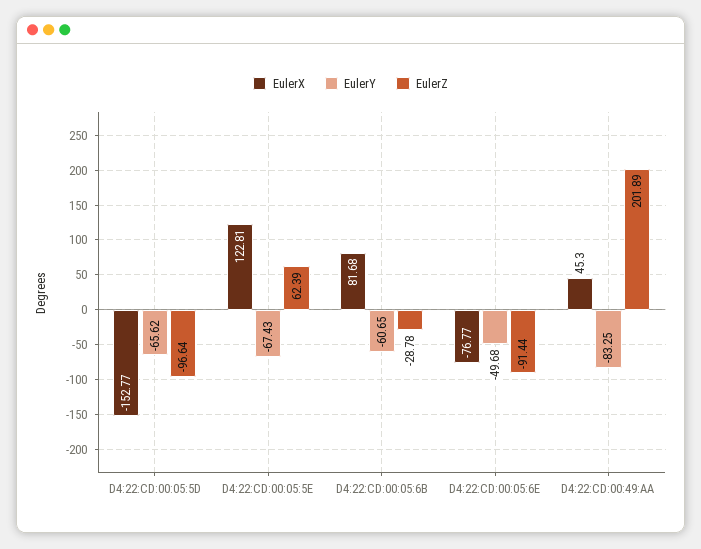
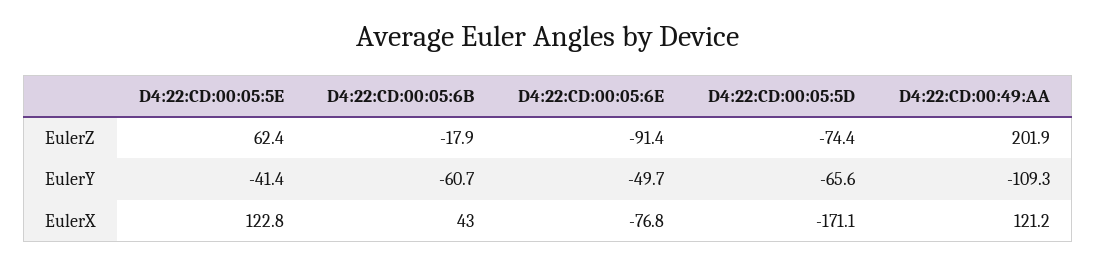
  {
    "EulerX": {
-     "D4:22:CD:00:05:5D": -152.77,
+     "D4:22:CD:00:05:5D": -171.1,
      "D4:22:CD:00:05:5E": 122.81,
-     "D4:22:CD:00:05:6B": 81.68,
+     "D4:22:CD:00:05:6B": 43,
      "D4:22:CD:00:05:6E": -76.77,
-     "D4:22:CD:00:49:AA": 45.3
+     "D4:22:CD:00:49:AA": 121.2
    },
    "EulerY": {
      "D4:22:CD:00:05:5D": -65.62,
-     "D4:22:CD:00:05:5E": -67.43,
+     "D4:22:CD:00:05:5E": -41.4,
      "D4:22:CD:00:05:6B": -60.65,
      "D4:22:CD:00:05:6E": -49.68,
-     "D4:22:CD:00:49:AA": -83.25
+     "D4:22:CD:00:49:AA": -109.3
    },
    "EulerZ": {
-     "D4:22:CD:00:05:5D": -96.64,
+     "D4:22:CD:00:05:5D": -74.4,
      "D4:22:CD:00:05:5E": 62.39,
-     "D4:22:CD:00:05:6B": -28.78,
+     "D4:22:CD:00:05:6B": -17.9,
      "D4:22:CD:00:05:6E": -91.44,
      "D4:22:CD:00:49:AA": 201.89
    }
  }

